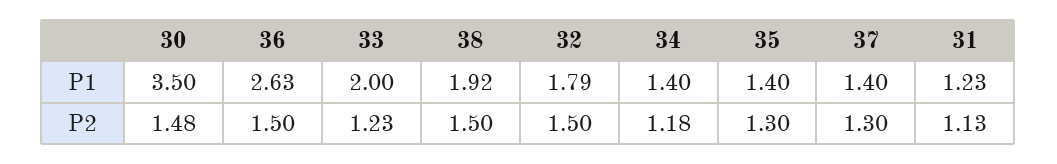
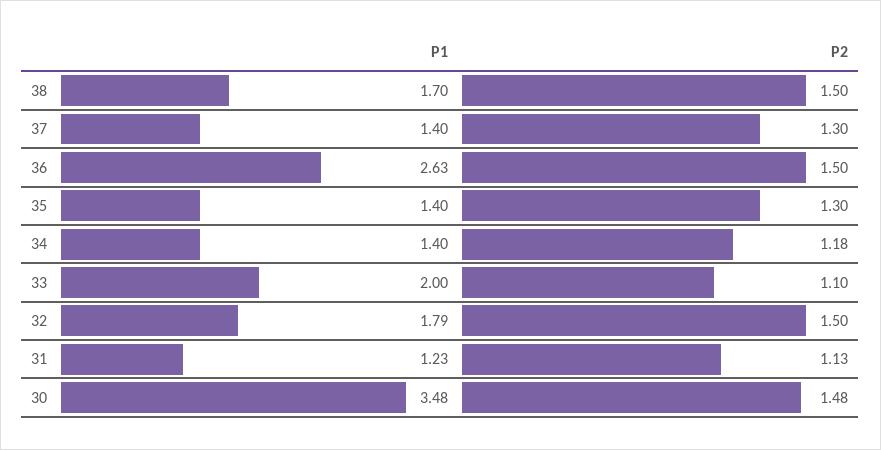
  {
    "30": {
-     "P1": 3.5,
+     "P1": 3.48,
      "P2": 1.48
    },
    "36": {
      "P1": 2.63,
      "P2": 1.5
    },
    "33": {
      "P1": 2,
-     "P2": 1.23
+     "P2": 1.1
    },
    "38": {
-     "P1": 1.92,
+     "P1": 1.7,
      "P2": 1.5
    },
    "32": {
      "P1": 1.79,
      "P2": 1.5
    },
    "34": {
      "P1": 1.4,
      "P2": 1.18
    },
    "35": {
      "P1": 1.4,
      "P2": 1.3
    },
    "37": {
      "P1": 1.4,
      "P2": 1.3
    },
    "31": {
      "P1": 1.23,
      "P2": 1.13
    }
  }

